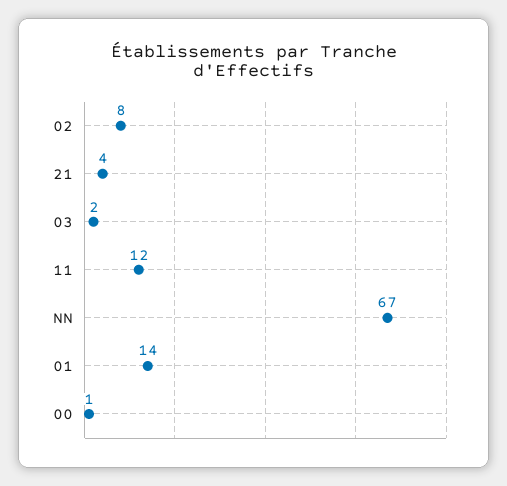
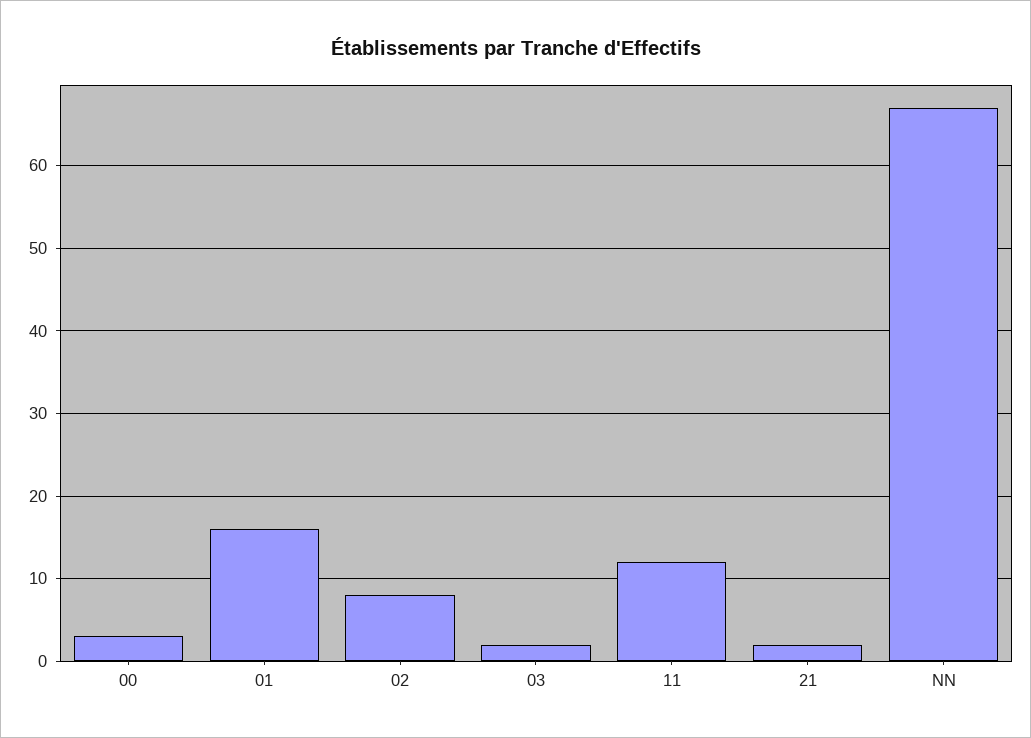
  {
    "02": 8,
-   "21": 4,
+   "21": 2,
    "03": 2,
    "11": 12,
    "NN": 67,
-   "01": 14,
+   "01": 16,
-   "00": 1
+   "00": 3
  }

